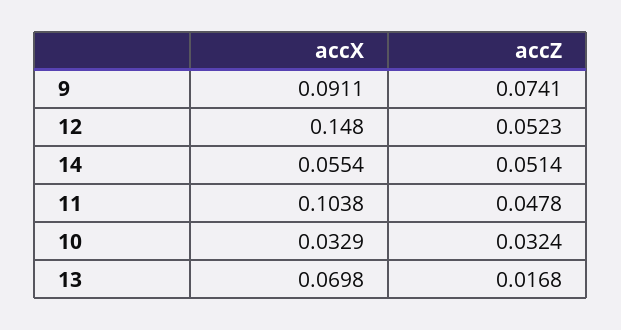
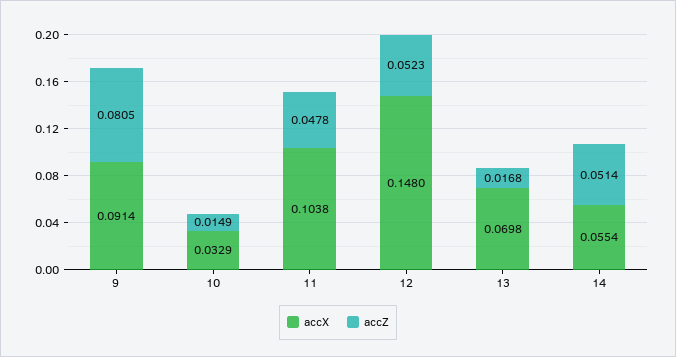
  {
    "accX": {
-     "9": 0.0911,
+     "9": 0.0914,
      "12": 0.148,
      "14": 0.0554,
      "11": 0.1038,
      "10": 0.0329,
      "13": 0.0698
    },
    "accZ": {
-     "9": 0.0741,
+     "9": 0.0805,
      "12": 0.0523,
      "14": 0.0514,
      "11": 0.0478,
-     "10": 0.0324,
+     "10": 0.0149,
      "13": 0.0168
    }
  }

